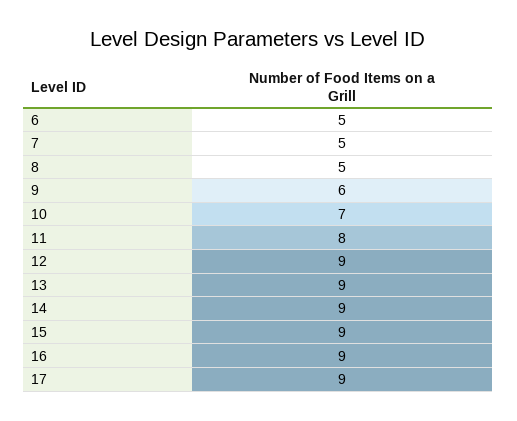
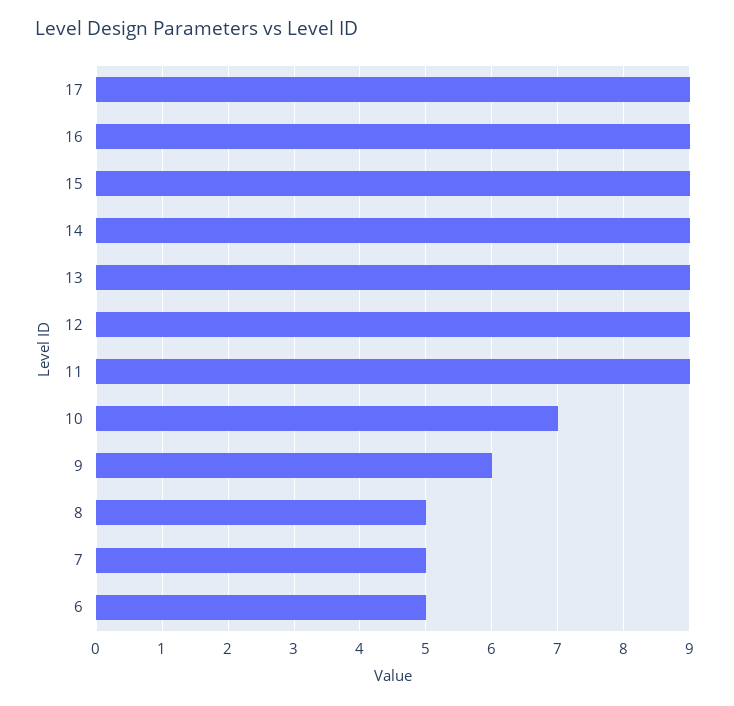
  {
    "6": 5,
    "7": 5,
    "8": 5,
    "9": 6,
    "10": 7,
-   "11": 8,
+   "11": 9,
    "12": 9,
    "13": 9,
    "14": 9,
    "15": 9,
    "16": 9,
    "17": 9
  }

